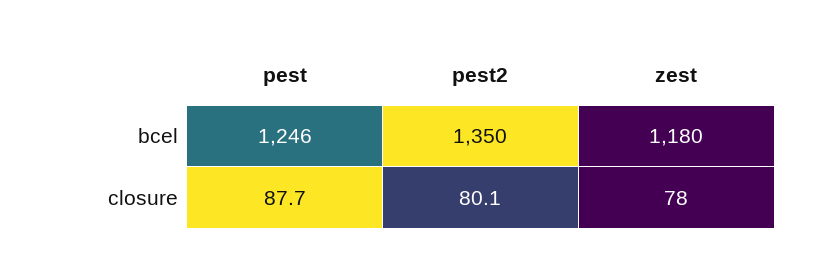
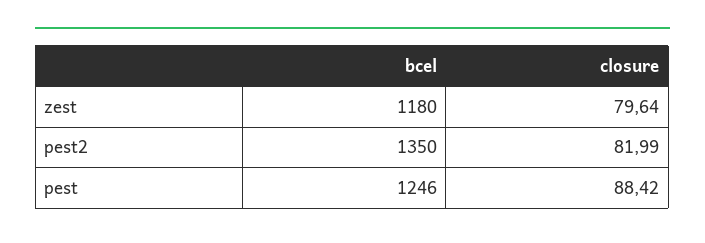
  {
    "pest": {
      "bcel": 1246,
-     "closure": 87.7
+     "closure": 88.42
    },
    "pest2": {
      "bcel": 1350,
-     "closure": 80.1
+     "closure": 81.99
    },
    "zest": {
      "bcel": 1180,
-     "closure": 78
+     "closure": 79.64
    }
  }

